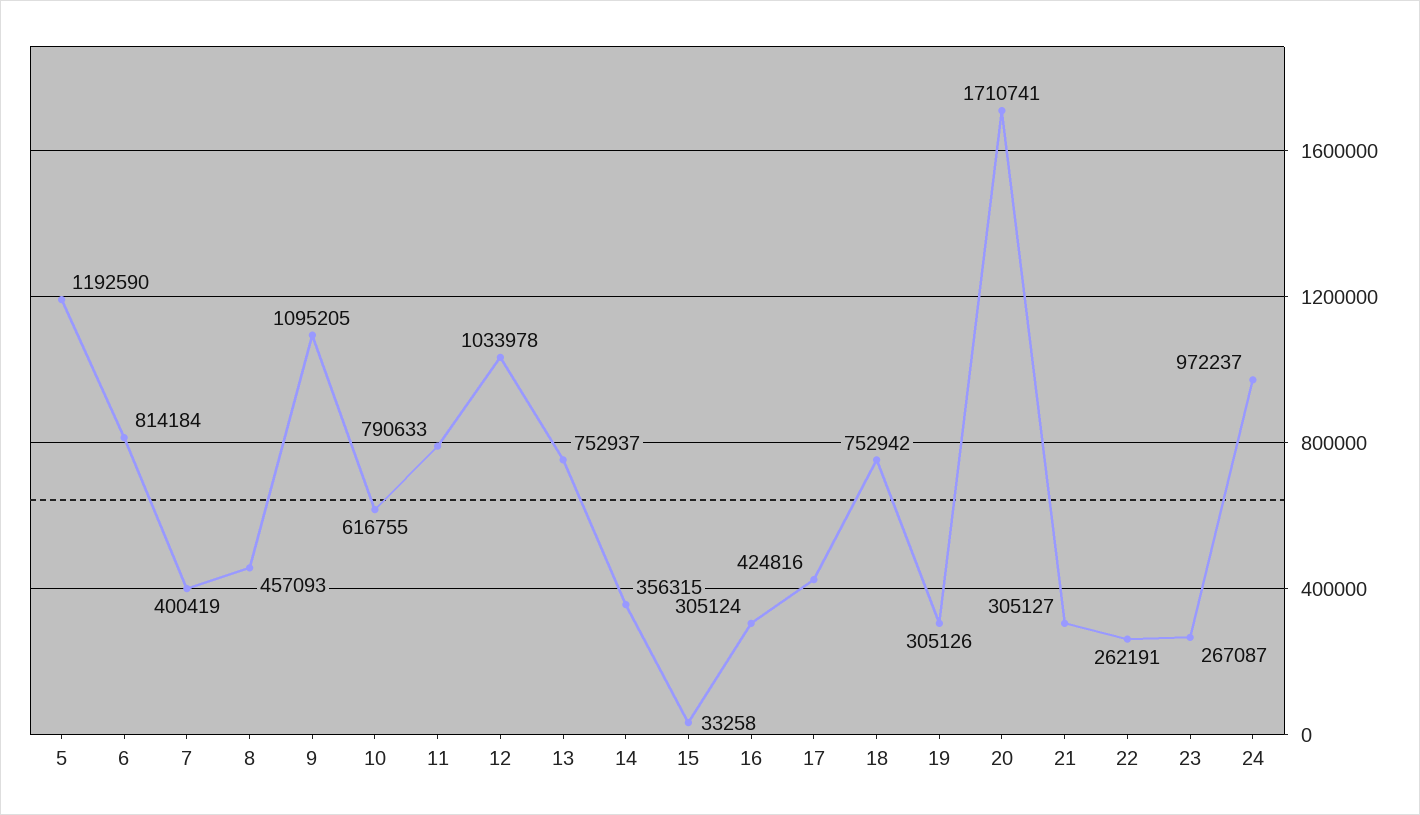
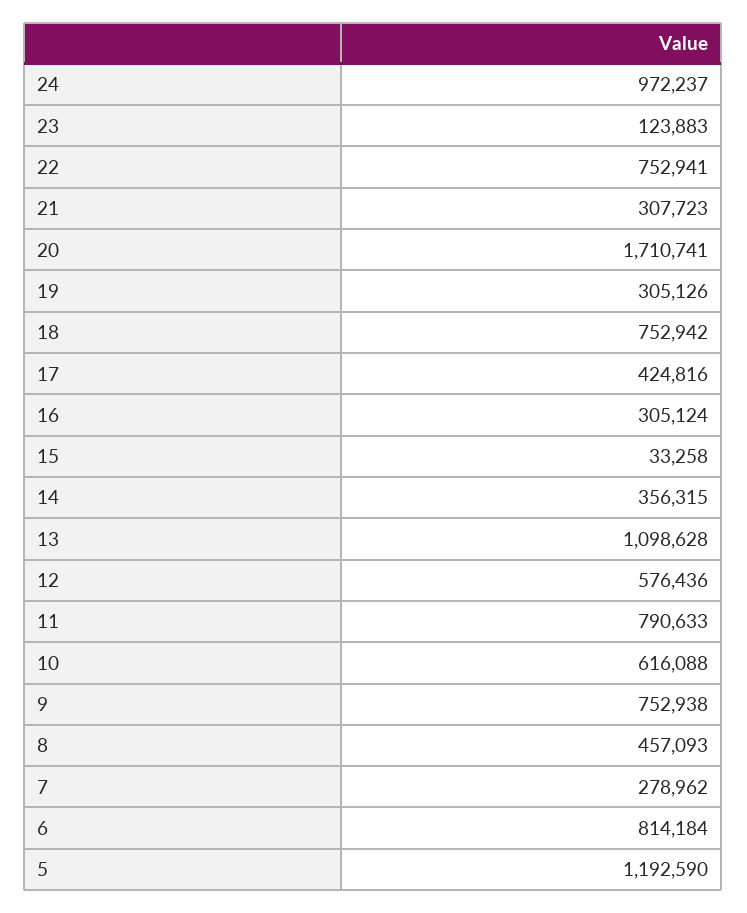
  {
    "5": 1192590,
    "6": 814184,
-   "7": 400419,
+   "7": 278962,
    "8": 457093,
-   "9": 1095205,
+   "9": 752938,
-   "10": 616755,
+   "10": 616088,
    "11": 790633,
-   "12": 1033978,
+   "12": 576436,
-   "13": 752937,
+   "13": 1098628,
    "14": 356315,
    "15": 33258,
    "16": 305124,
    "17": 424816,
    "18": 752942,
    "19": 305126,
    "20": 1710741,
-   "21": 305127,
+   "21": 307723,
-   "22": 262191,
+   "22": 752941,
-   "23": 267087,
+   "23": 123883,
    "24": 972237
  }

